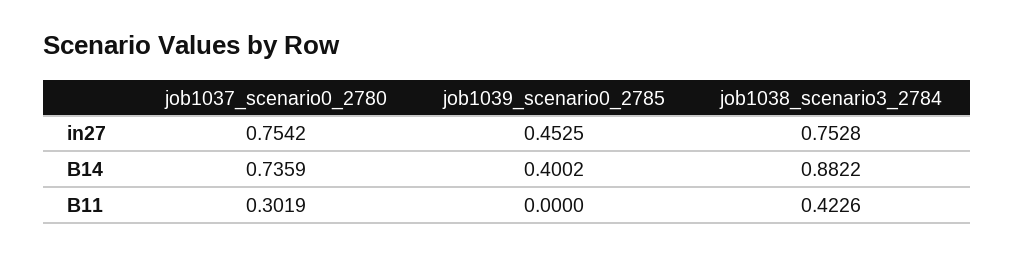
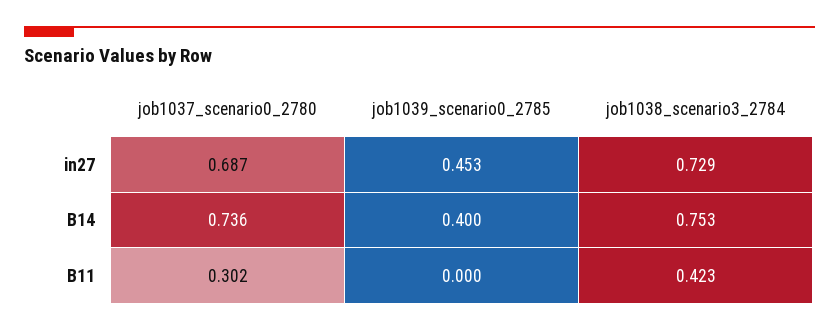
  {
    "job1037_scenario0_2780": {
-     "in27": 0.7542,
+     "in27": 0.687,
      "B14": 0.7359,
      "B11": 0.3019
    },
    "job1039_scenario0_2785": {
      "in27": 0.4525,
      "B14": 0.4002,
      "B11": 0
    },
    "job1038_scenario3_2784": {
-     "in27": 0.7528,
+     "in27": 0.729,
-     "B14": 0.8822,
+     "B14": 0.753,
      "B11": 0.4226
    }
  }

